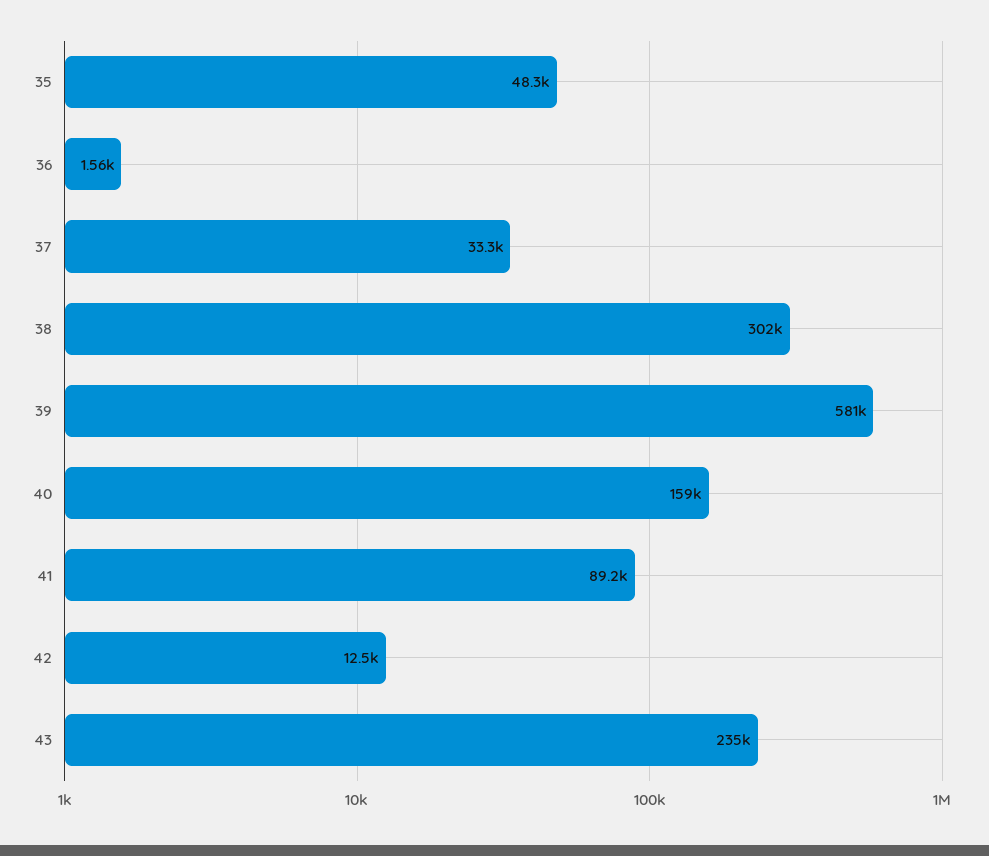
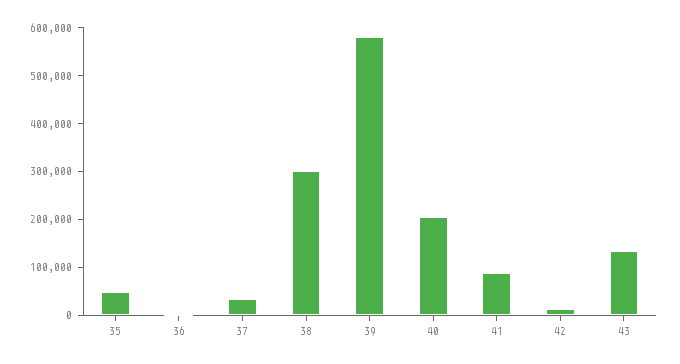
  {
    "35": 48300,
    "36": 1560,
    "37": 33300,
    "38": 302000,
    "39": 581000,
-   "40": 159000,
+   "40": 200000,
    "41": 89200,
    "42": 12500,
-   "43": 235000
+   "43": 140000
  }

